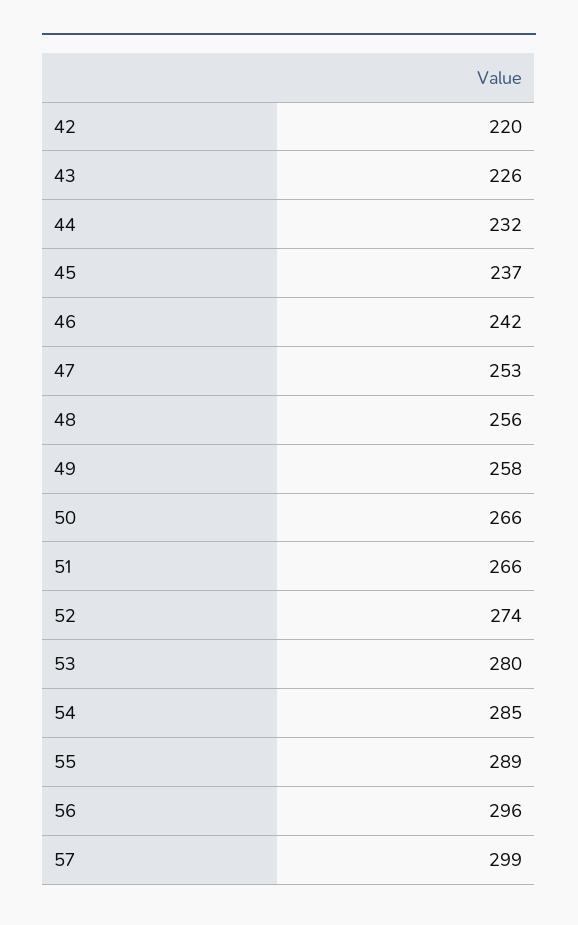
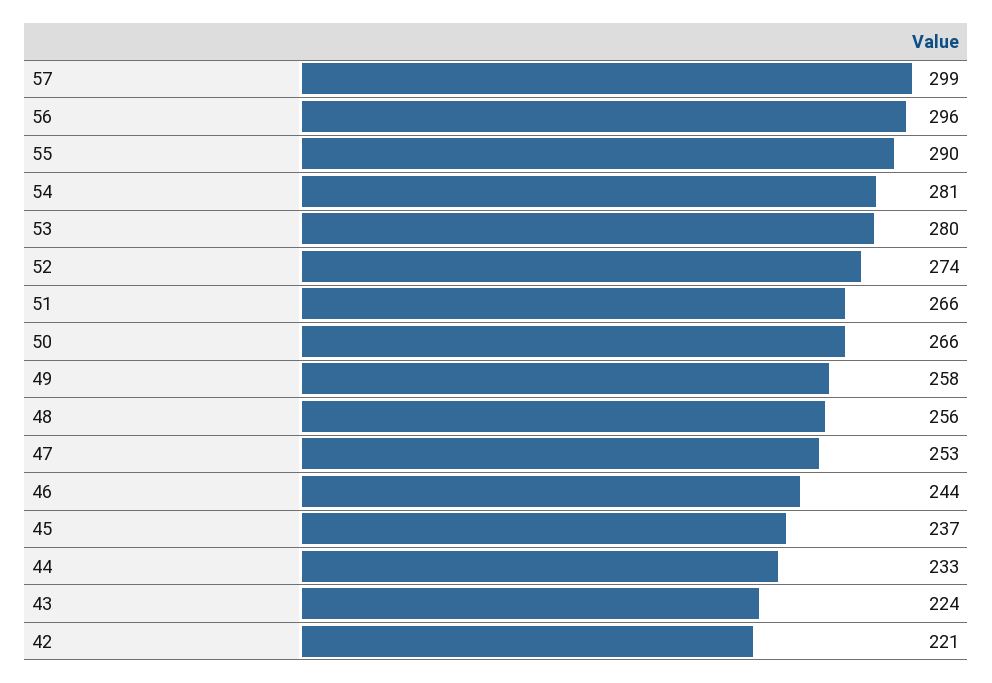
  {
-   "42": 220,
+   "42": 221,
-   "43": 226,
+   "43": 224,
-   "44": 232,
+   "44": 233,
    "45": 237,
-   "46": 242,
+   "46": 244,
    "47": 253,
    "48": 256,
    "49": 258,
    "50": 266,
    "51": 266,
    "52": 274,
    "53": 280,
-   "54": 285,
+   "54": 281,
-   "55": 289,
+   "55": 290,
    "56": 296,
    "57": 299
  }

